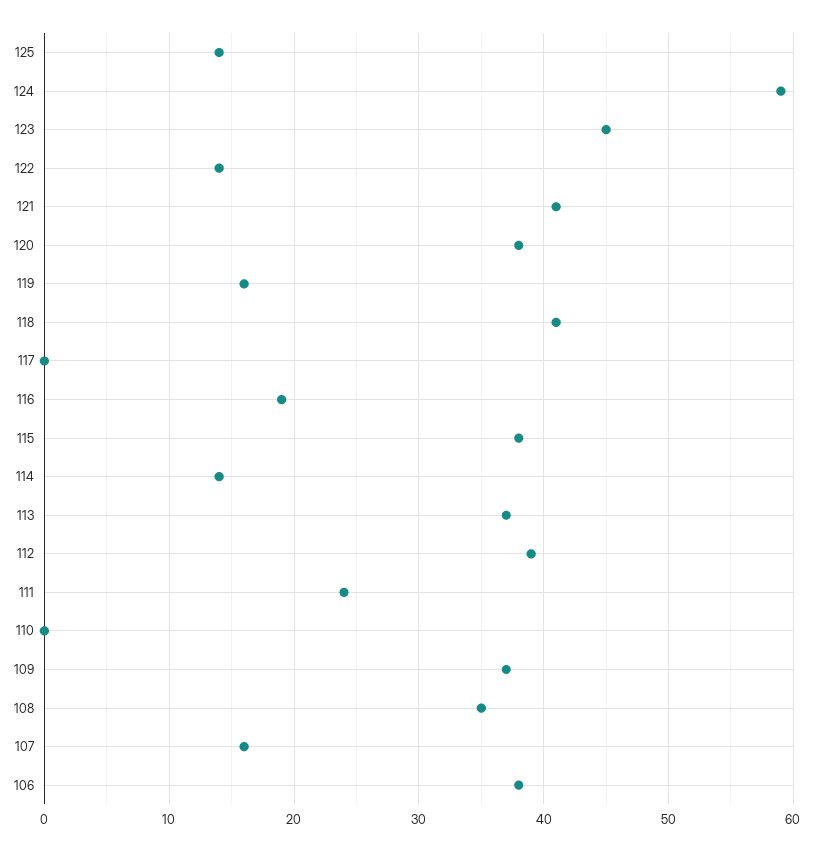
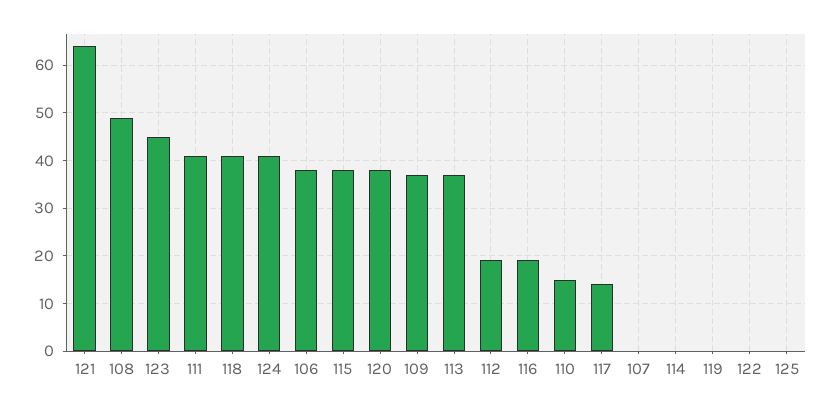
  {
-   "125": 14,
+   "125": 0,
-   "124": 59,
+   "124": 40,
    "123": 45,
-   "122": 14,
+   "122": 0,
-   "121": 41,
+   "121": 65,
    "120": 38,
-   "119": 16,
+   "119": 0,
    "118": 41,
-   "117": 0,
+   "117": 15,
    "116": 19,
    "115": 38,
-   "114": 14,
+   "114": 0,
    "113": 37,
-   "112": 39,
+   "112": 20,
-   "111": 24,
+   "111": 40,
-   "110": 0,
+   "110": 15,
    "109": 37,
-   "108": 35,
+   "108": 50,
-   "107": 16,
+   "107": 0,
    "106": 38
  }

